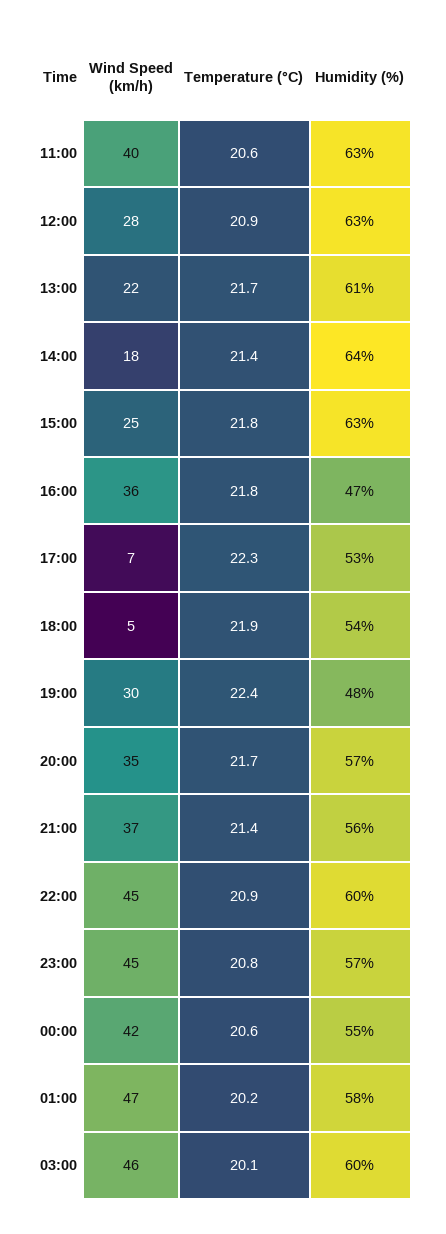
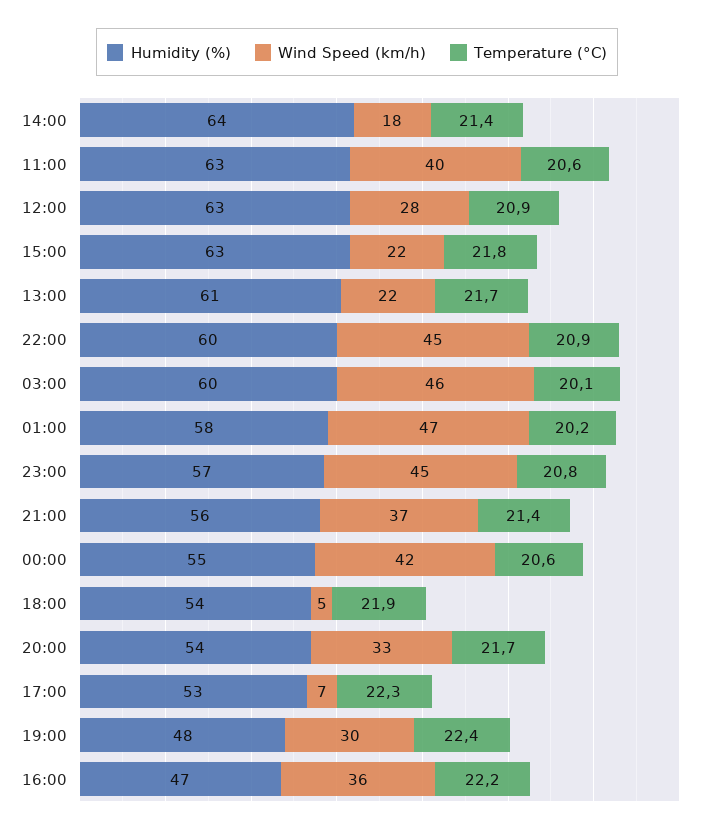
  {
    "Wind Speed (km/h)": {
      "11:00": 40,
      "12:00": 28,
      "13:00": 22,
      "14:00": 18,
-     "15:00": 25,
+     "15:00": 22,
      "16:00": 36,
      "17:00": 7,
      "18:00": 5,
      "19:00": 30,
-     "20:00": 35,
+     "20:00": 33,
      "21:00": 37,
      "22:00": 45,
      "23:00": 45,
      "00:00": 42,
      "01:00": 47,
      "03:00": 46
    },
    "Temperature (°C)": {
      "11:00": 20.6,
      "12:00": 20.9,
      "13:00": 21.7,
      "14:00": 21.4,
      "15:00": 21.8,
-     "16:00": 21.8,
+     "16:00": 22.2,
      "17:00": 22.3,
      "18:00": 21.9,
      "19:00": 22.4,
      "20:00": 21.7,
      "21:00": 21.4,
      "22:00": 20.9,
      "23:00": 20.8,
      "00:00": 20.6,
      "01:00": 20.2,
      "03:00": 20.1
    },
    "Humidity (%)": {
      "11:00": 63,
      "12:00": 63,
      "13:00": 61,
      "14:00": 64,
      "15:00": 63,
      "16:00": 47,
      "17:00": 53,
      "18:00": 54,
      "19:00": 48,
-     "20:00": 57,
+     "20:00": 54,
      "21:00": 56,
      "22:00": 60,
      "23:00": 57,
      "00:00": 55,
      "01:00": 58,
      "03:00": 60
    }
  }

